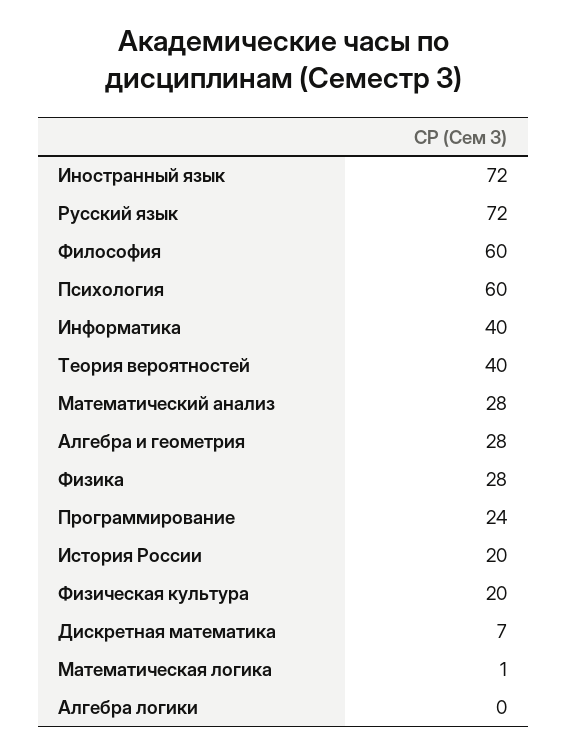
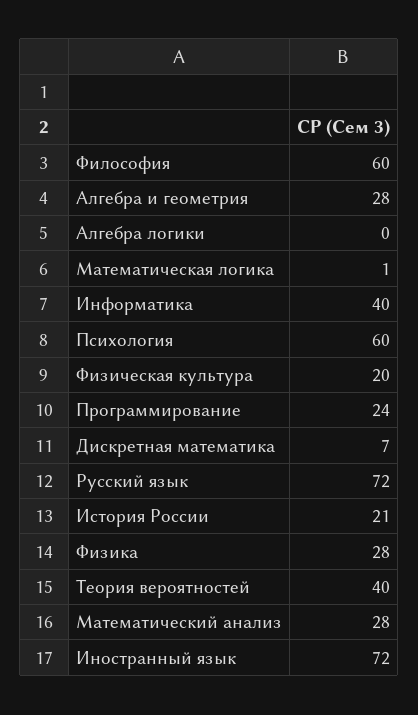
  {
    "Иностранный язык": 72,
    "Русский язык": 72,
    "Философия": 60,
    "Психология": 60,
    "Информатика": 40,
    "Теория вероятностей": 40,
    "Математический анализ": 28,
    "Алгебра и геометрия": 28,
    "Физика": 28,
    "Программирование": 24,
-   "История России": 20,
+   "История России": 21,
    "Физическая культура": 20,
    "Дискретная математика": 7,
    "Математическая логика": 1,
    "Алгебра логики": 0
  }

